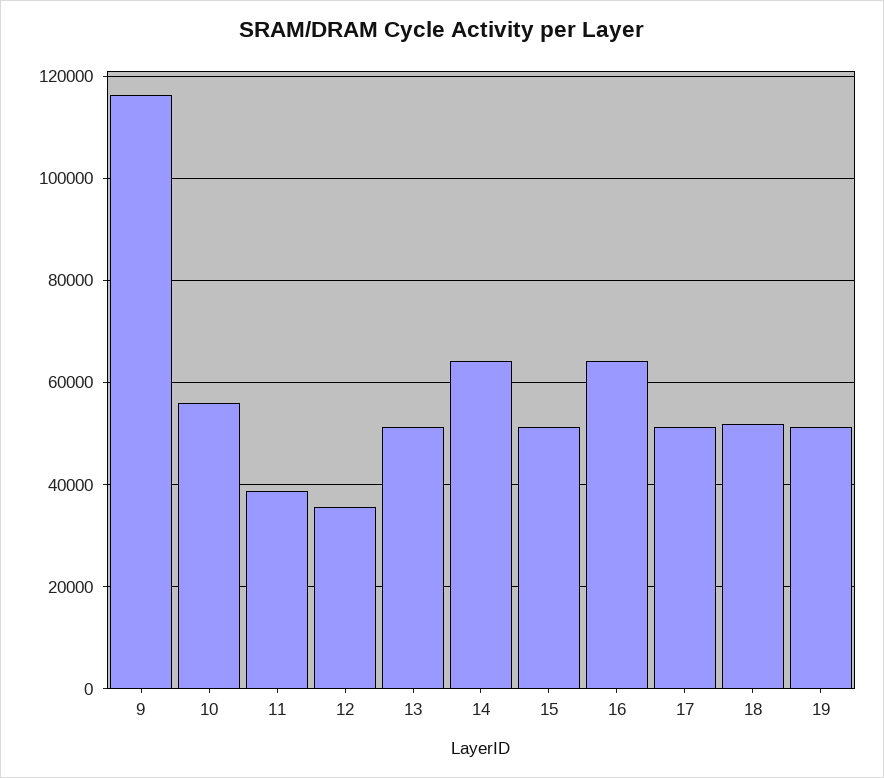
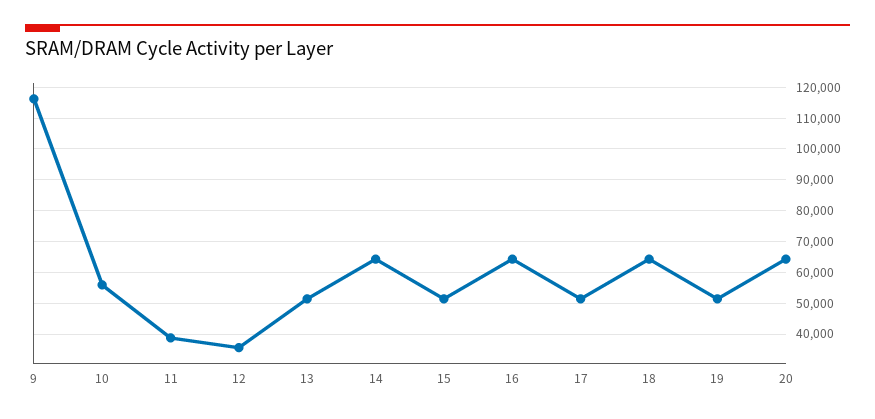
  {
    "9": 116000,
    "10": 56000,
    "11": 38000,
    "12": 36000,
    "13": 52000,
    "14": 64000,
    "15": 52000,
    "16": 64000,
    "17": 52000,
-   "18": 52000,
+   "18": 64000,
-   "19": 52000
+   "19": 52000,
+   "20": 64000
  }

